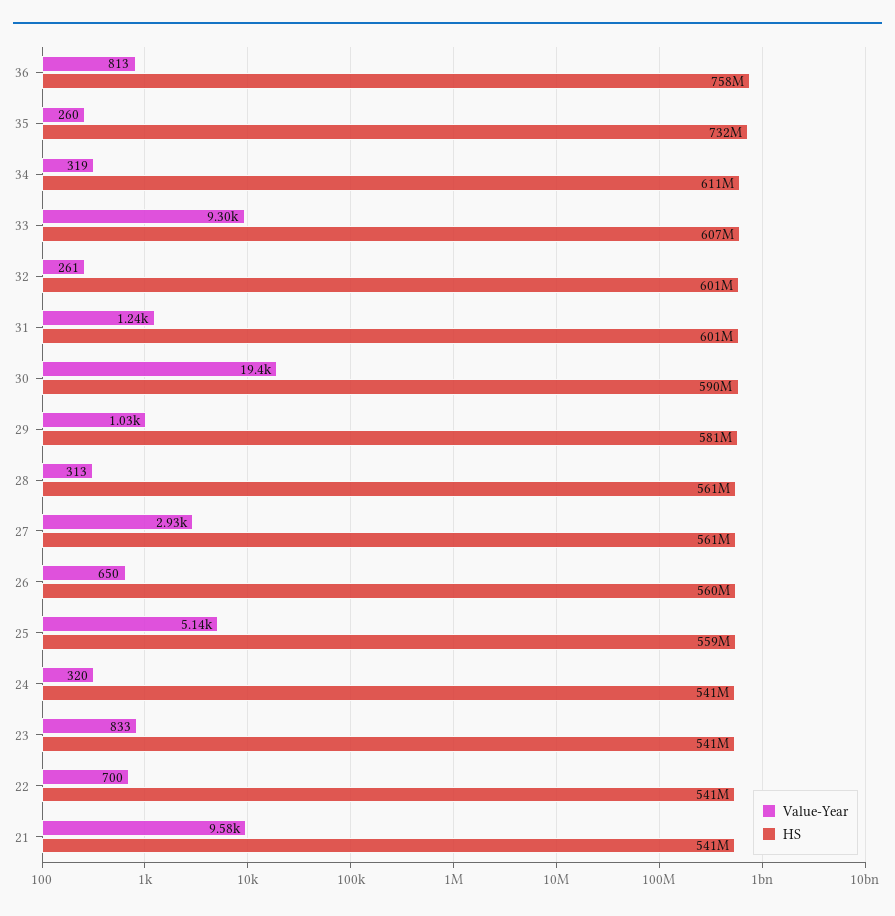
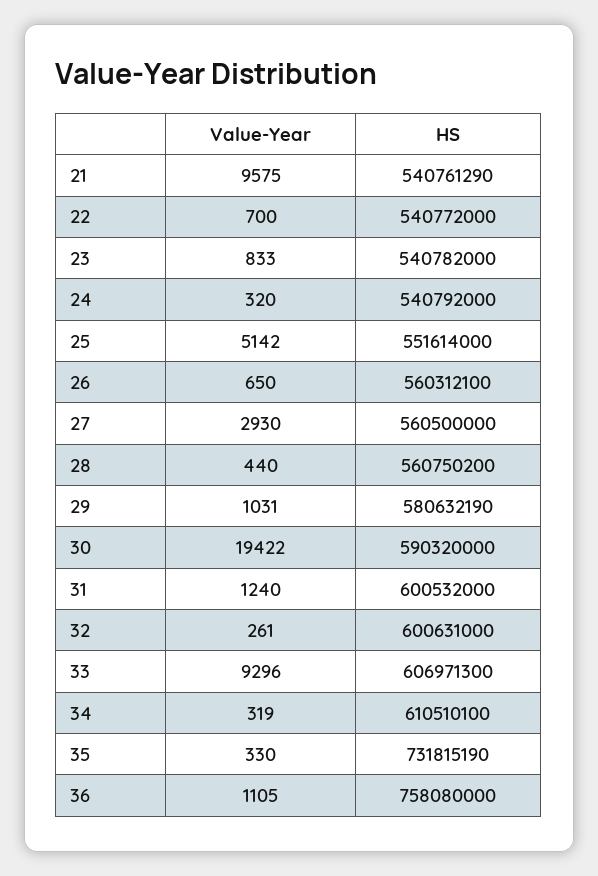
  {
    "Value-Year": {
-     "36": 813,
+     "36": 1105,
-     "35": 260,
+     "35": 330,
      "34": 319,
      "33": 9296,
      "32": 261,
      "31": 1240,
      "30": 19422,
      "29": 1031,
-     "28": 313,
+     "28": 440,
      "27": 2930,
      "26": 650,
      "25": 5142,
      "24": 320,
      "23": 833,
      "22": 700,
      "21": 9575
    },
    "HS": {
      "36": 758080000,
      "35": 731815190,
      "34": 610510100,
      "33": 606971300,
      "32": 600631000,
      "31": 600532000,
      "30": 590320000,
      "29": 580632190,
      "28": 560750200,
      "27": 560500000,
      "26": 560312100,
-     "25": 559000000,
+     "25": 551614000,
      "24": 540792000,
      "23": 540782000,
      "22": 540772000,
      "21": 540761290
    }
  }

